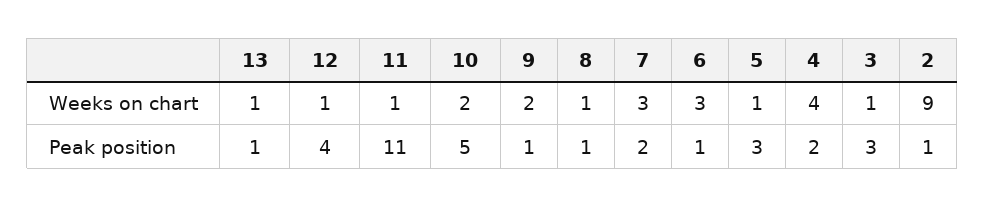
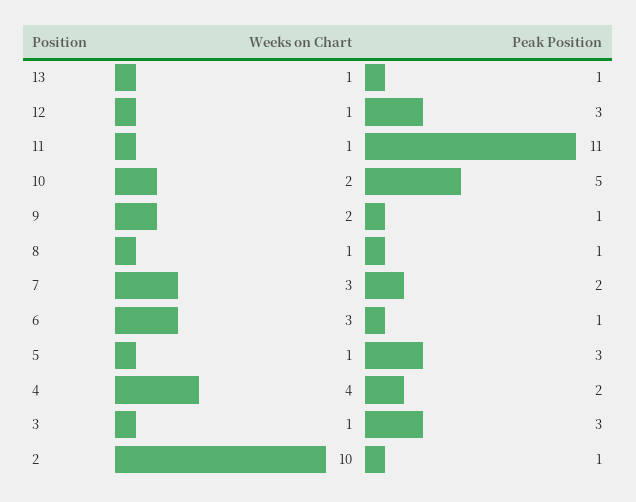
  {
    "13": {
      "Weeks on chart": 1,
      "Peak position": 1
    },
    "12": {
      "Weeks on chart": 1,
-     "Peak position": 4
+     "Peak position": 3
    },
    "11": {
      "Weeks on chart": 1,
      "Peak position": 11
    },
    "10": {
      "Weeks on chart": 2,
      "Peak position": 5
    },
    "9": {
      "Weeks on chart": 2,
      "Peak position": 1
    },
    "8": {
      "Weeks on chart": 1,
      "Peak position": 1
    },
    "7": {
      "Weeks on chart": 3,
      "Peak position": 2
    },
    "6": {
      "Weeks on chart": 3,
      "Peak position": 1
    },
    "5": {
      "Weeks on chart": 1,
      "Peak position": 3
    },
    "4": {
      "Weeks on chart": 4,
      "Peak position": 2
    },
    "3": {
      "Weeks on chart": 1,
      "Peak position": 3
    },
    "2": {
-     "Weeks on chart": 9,
+     "Weeks on chart": 10,
      "Peak position": 1
    }
  }

